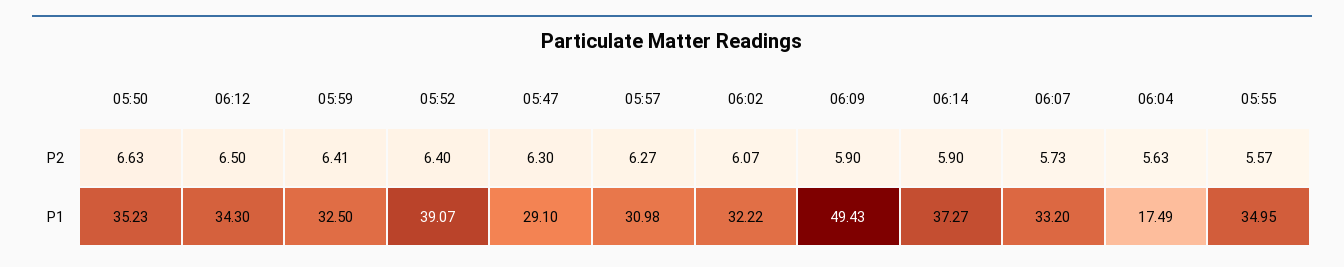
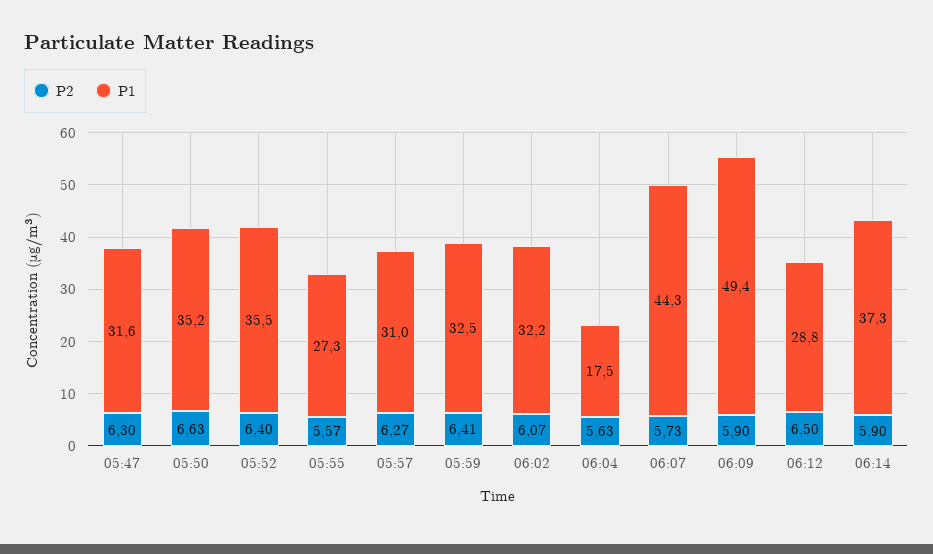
  {
    "P2": {
      "05:50": 6.63,
      "06:12": 6.5,
      "05:59": 6.41,
      "05:52": 6.4,
      "05:47": 6.3,
      "05:57": 6.27,
      "06:02": 6.07,
      "06:09": 5.9,
      "06:14": 5.9,
      "06:07": 5.73,
      "06:04": 5.63,
      "05:55": 5.57
    },
    "P1": {
      "05:50": 35.23,
-     "06:12": 34.3,
+     "06:12": 28.8,
      "05:59": 32.5,
-     "05:52": 39.07,
+     "05:52": 35.5,
-     "05:47": 29.1,
+     "05:47": 31.6,
      "05:57": 30.98,
      "06:02": 32.22,
      "06:09": 49.43,
      "06:14": 37.27,
-     "06:07": 33.2,
+     "06:07": 44.3,
      "06:04": 17.49,
-     "05:55": 34.95
+     "05:55": 27.3
    }
  }

